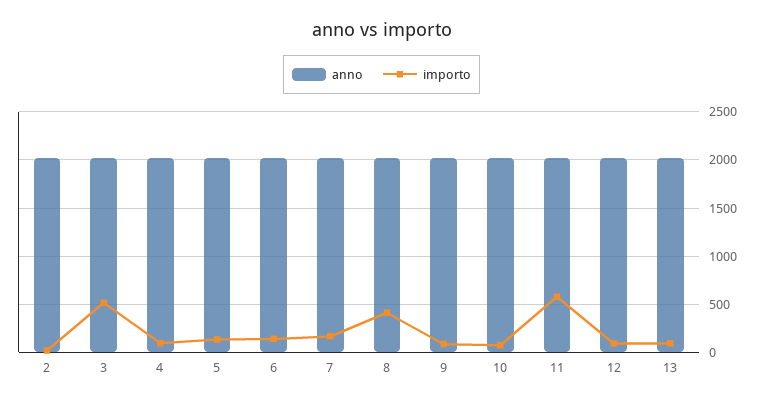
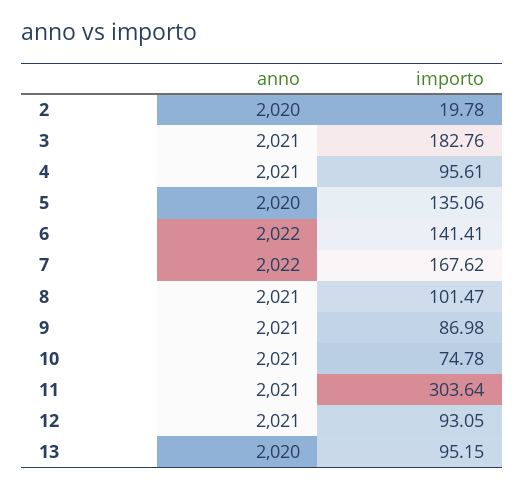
  {
    "anno": {
      "2": 2020,
      "3": 2021,
      "4": 2021,
      "5": 2020,
      "6": 2022,
      "7": 2022,
      "8": 2021,
      "9": 2021,
      "10": 2021,
      "11": 2021,
      "12": 2021,
      "13": 2020
    },
    "importo": {
      "2": 19.78,
-     "3": 500,
+     "3": 182.76,
      "4": 95.61,
      "5": 135.06,
      "6": 141.41,
      "7": 167.62,
-     "8": 400,
+     "8": 101.47,
      "9": 86.98,
      "10": 74.78,
-     "11": 600,
+     "11": 303.64,
      "12": 93.05,
      "13": 95.15
    }
  }

